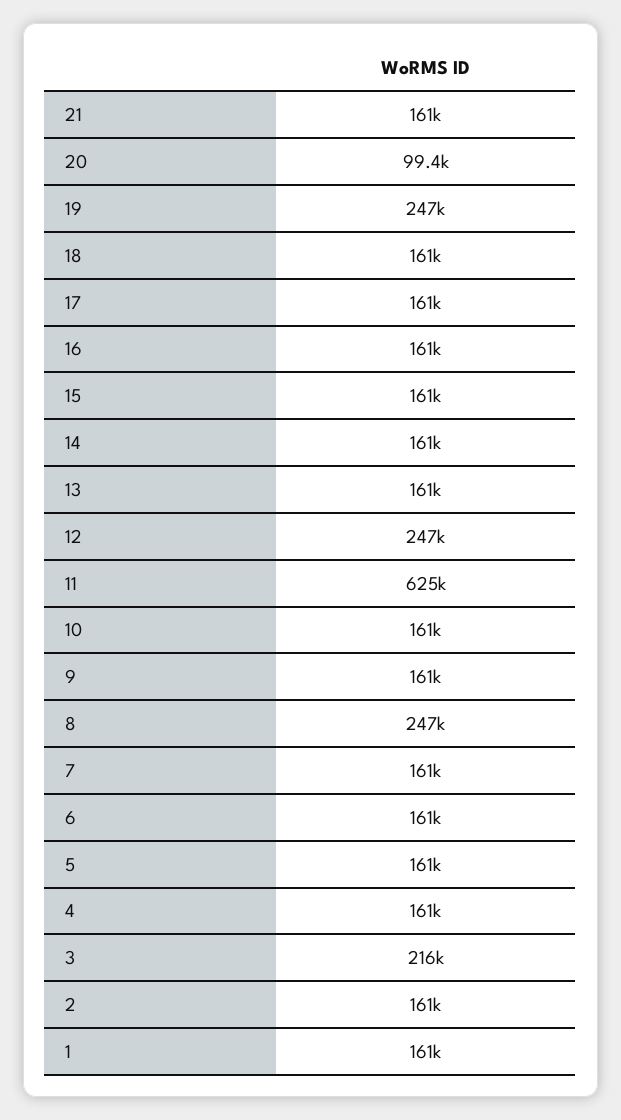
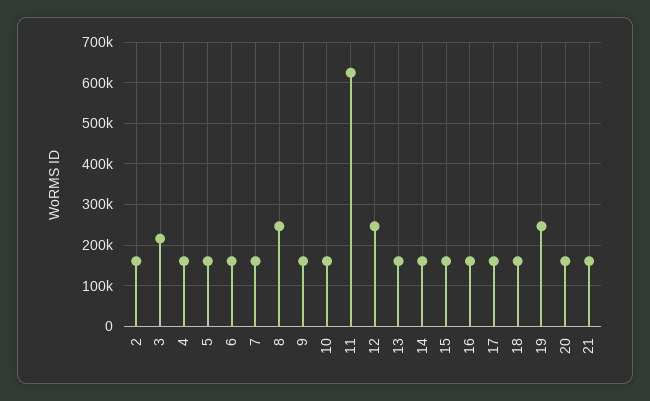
  {
    "21": 161000,
-   "20": 99400,
+   "20": 160000,
    "19": 247000,
    "18": 161000,
    "17": 161000,
    "16": 161000,
    "15": 161000,
    "14": 161000,
    "13": 161000,
    "12": 247000,
    "11": 625000,
    "10": 161000,
    "9": 161000,
    "8": 247000,
    "7": 161000,
    "6": 161000,
    "5": 161000,
    "4": 161000,
    "3": 216000,
-   "2": 161000,
+   "2": 161000
-   "1": 161000
  }

